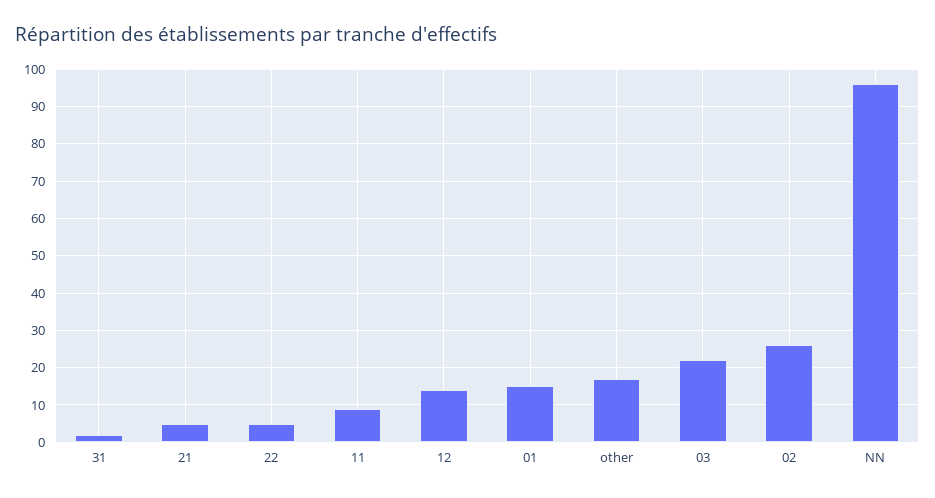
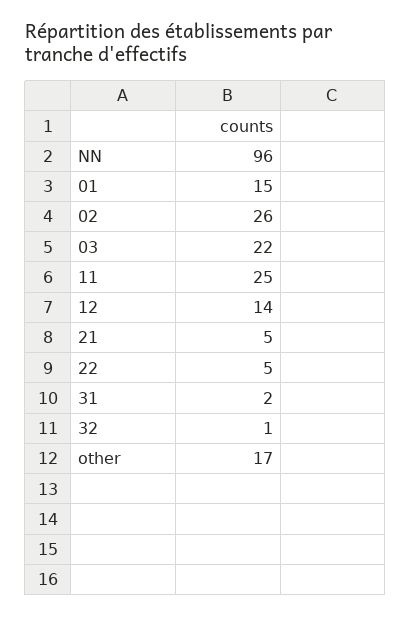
  {
    "31": 2,
    "21": 5,
    "22": 5,
-   "11": 10,
+   "11": 25,
    "12": 14,
    "01": 15,
    "other": 17,
    "03": 22,
    "02": 26,
-   "NN": 96
+   "NN": 96,
+   "32": 1
  }

